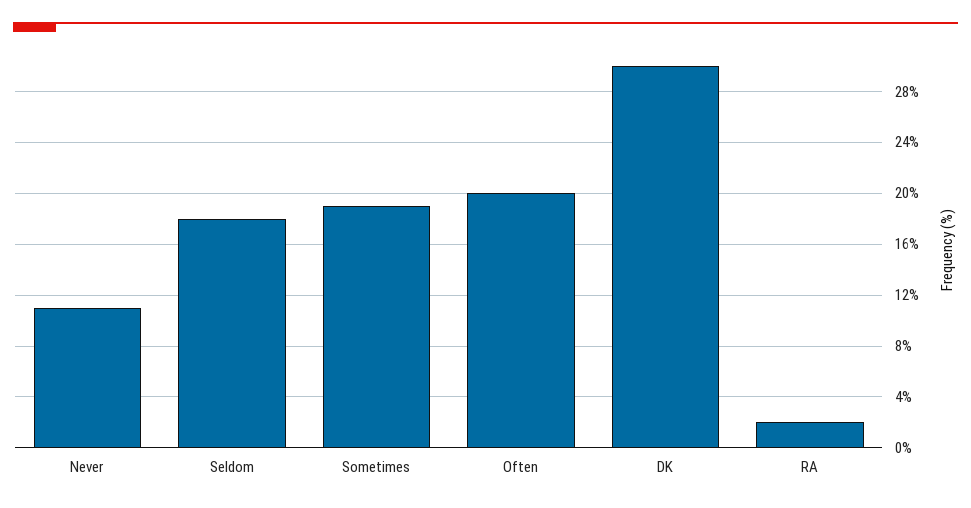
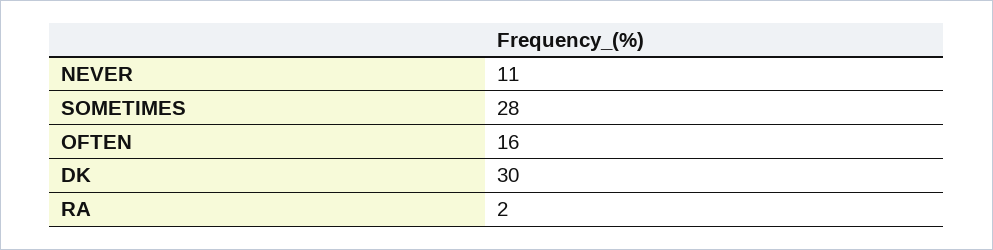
  {
    "Never": 11,
-   "Seldom": 18,
-   "Sometimes": 19,
+   "Sometimes": 28,
-   "Often": 20,
+   "Often": 16,
    "DK": 30,
    "RA": 2
  }

